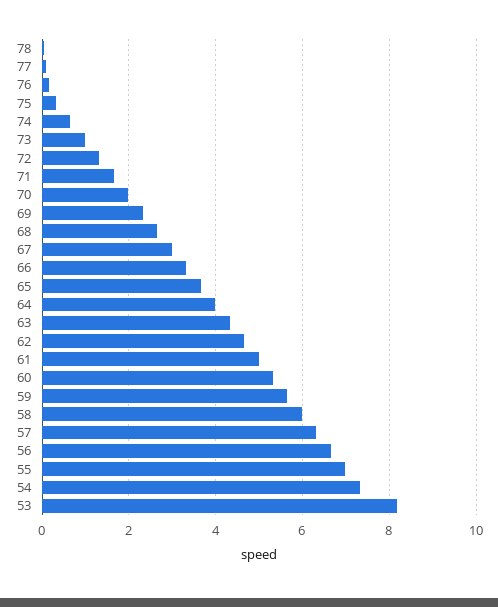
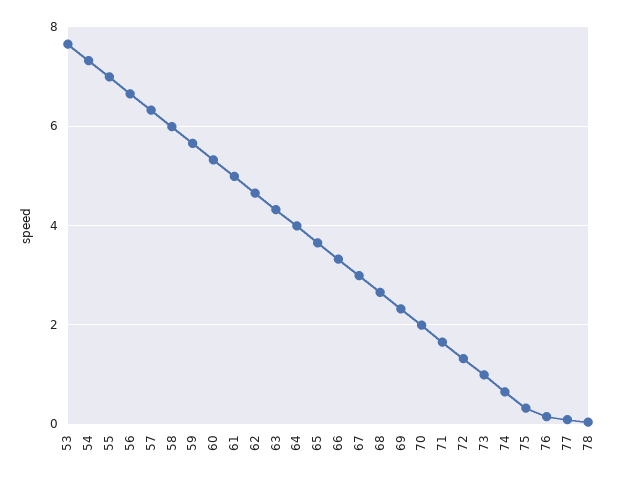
  {
    "78": 0,
    "77": 0,
    "76": 0.2,
    "75": 0.4,
    "74": 0.6,
    "73": 1,
    "72": 1.4,
    "71": 1.6,
    "70": 2,
    "69": 2.4,
    "68": 2.6,
    "67": 3,
    "66": 3.4,
    "65": 3.6,
    "64": 4,
    "63": 4.4,
    "62": 4.6,
    "61": 5,
    "60": 5.4,
    "59": 5.6,
    "58": 6,
    "57": 6.4,
    "56": 6.6,
    "55": 7,
    "54": 7.4,
-   "53": 8.2
+   "53": 7.6
  }

